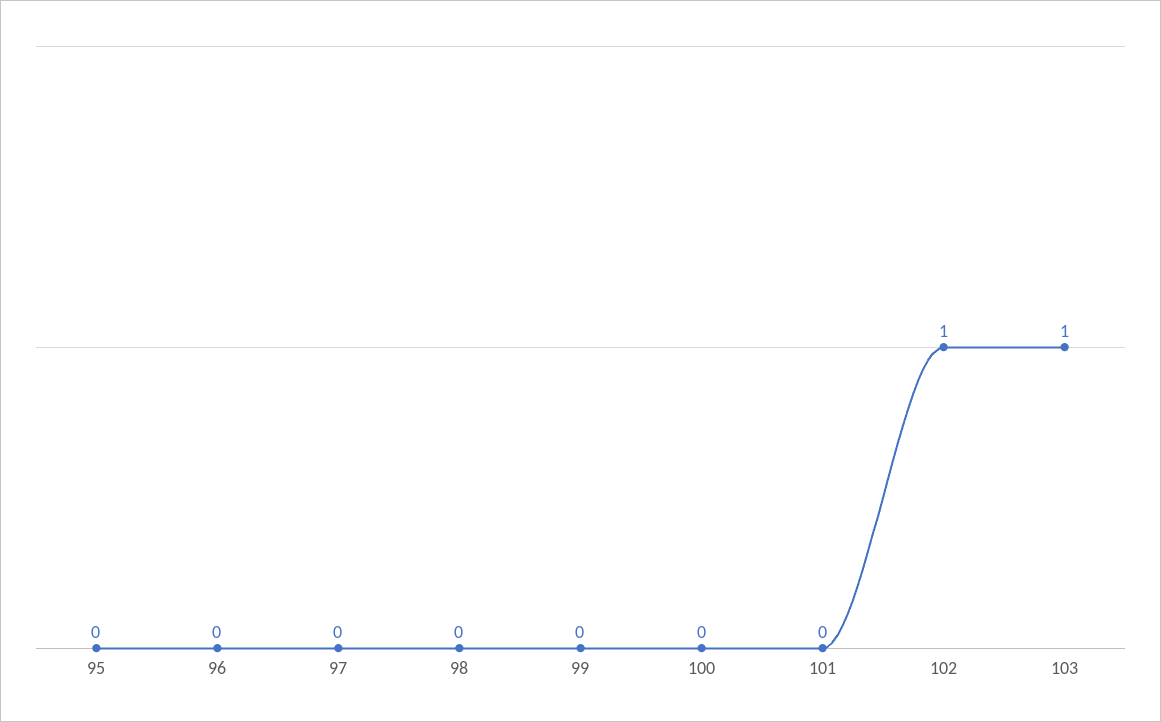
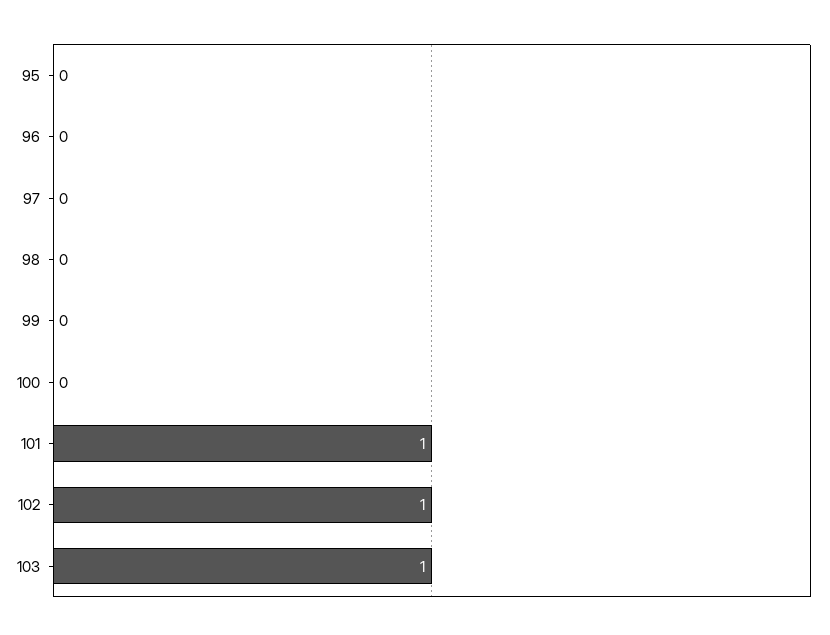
  {
    "95": 0,
    "96": 0,
    "97": 0,
    "98": 0,
    "99": 0,
    "100": 0,
-   "101": 0,
+   "101": 1,
    "102": 1,
    "103": 1
  }

